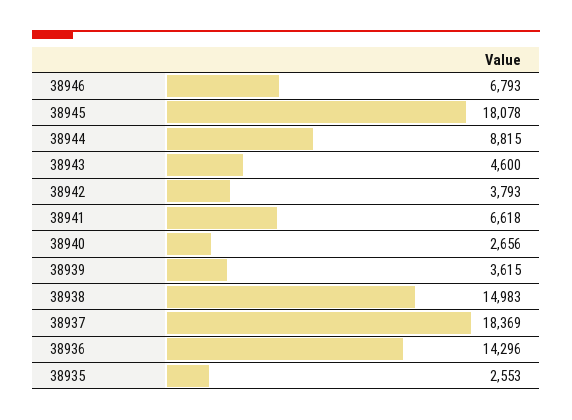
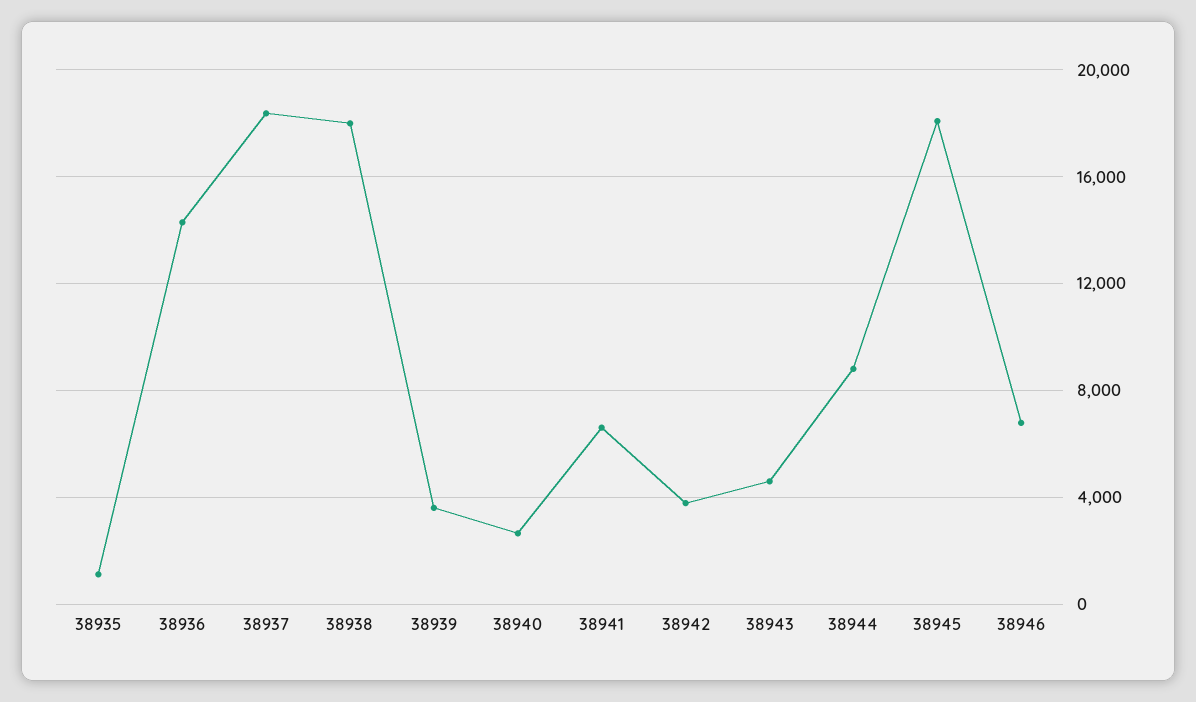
  {
    "38946": 6793,
    "38945": 18078,
    "38944": 8815,
    "38943": 4600,
    "38942": 3793,
    "38941": 6618,
    "38940": 2656,
    "38939": 3615,
-   "38938": 14983,
+   "38938": 18000,
    "38937": 18369,
    "38936": 14296,
-   "38935": 2553
+   "38935": 1000
  }

